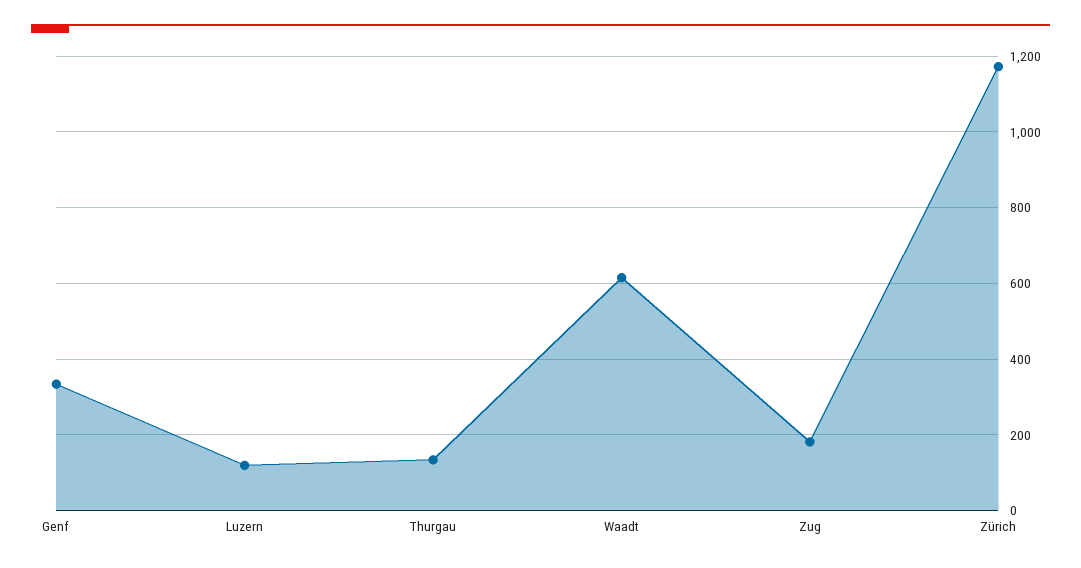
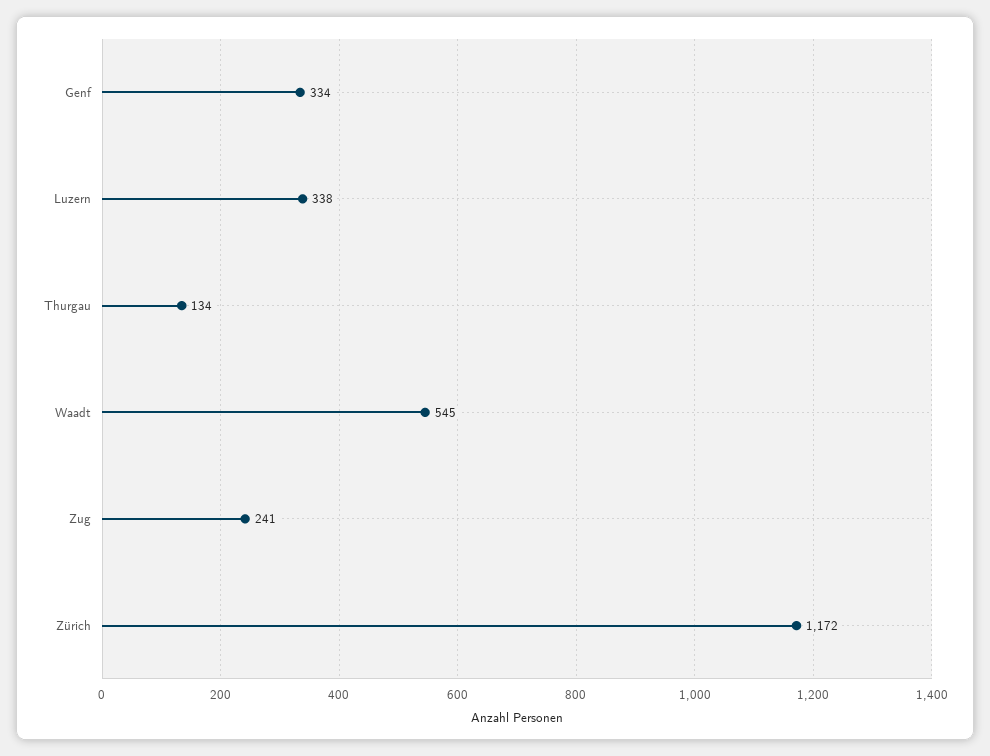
  {
    "Genf": 334,
-   "Luzern": 120,
+   "Luzern": 338,
    "Thurgau": 134,
-   "Waadt": 620,
+   "Waadt": 545,
-   "Zug": 180,
+   "Zug": 241,
    "Zürich": 1172
  }

